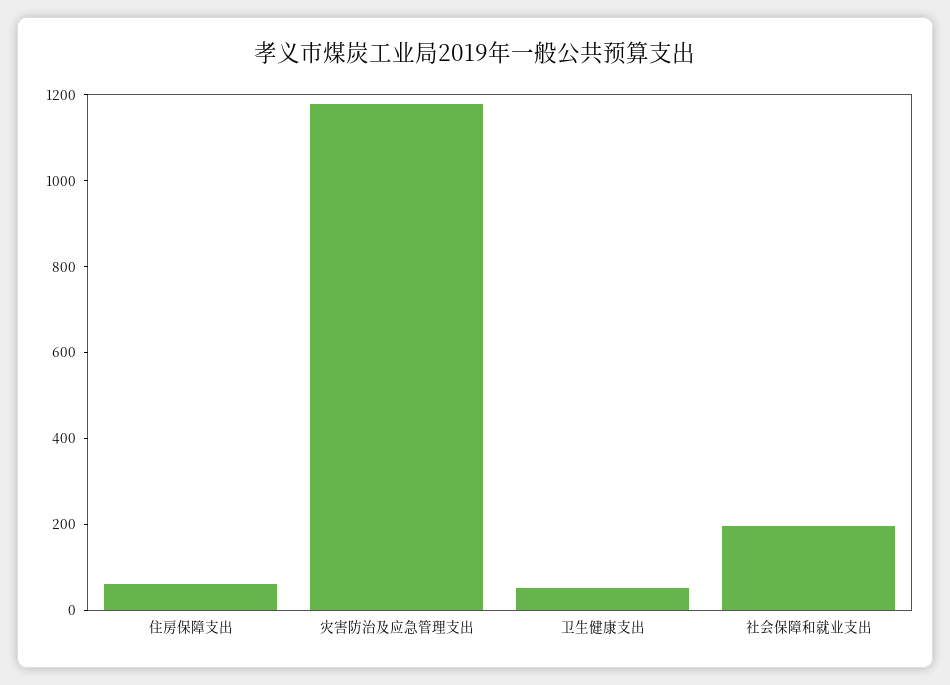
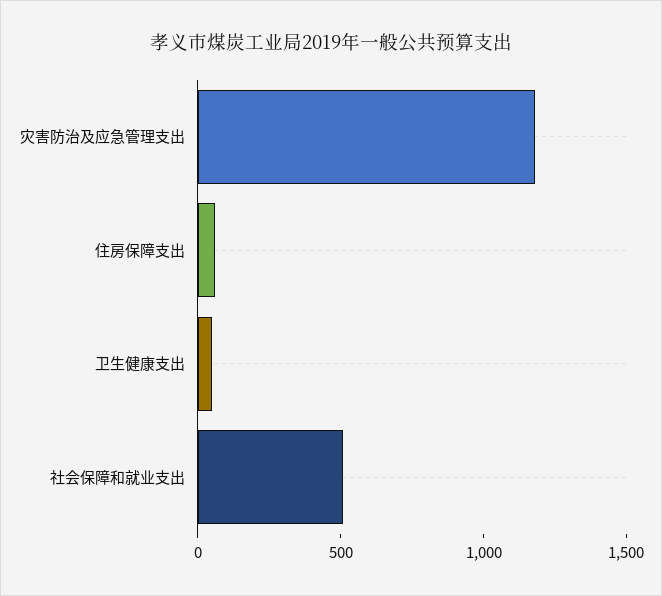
  {
    "住房保障支出": 50,
    "灾害防治及应急管理支出": 1200,
    "卫生健康支出": 50,
-   "社会保障和就业支出": 200
+   "社会保障和就业支出": 500
  }

